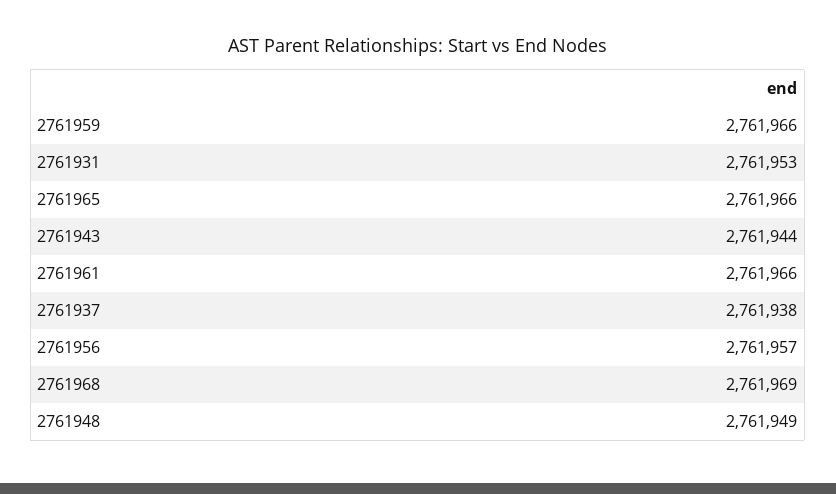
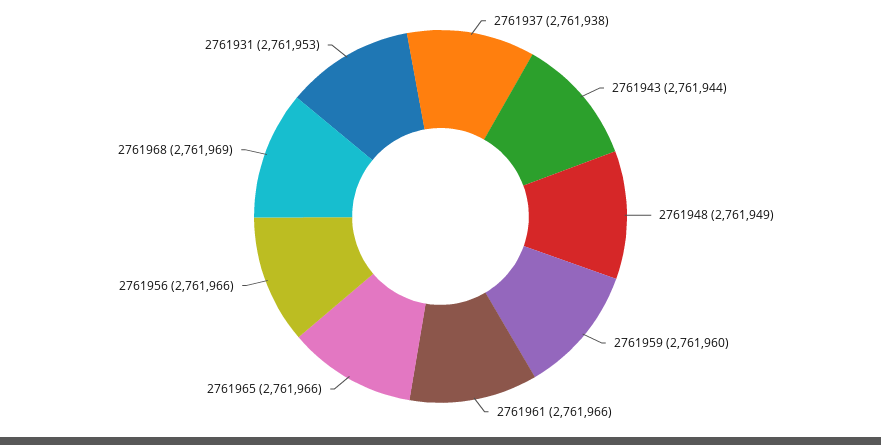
  {
-   "2761959": 2761966,
+   "2761959": 2761960,
    "2761931": 2761953,
    "2761965": 2761966,
    "2761943": 2761944,
    "2761961": 2761966,
    "2761937": 2761938,
-   "2761956": 2761957,
+   "2761956": 2761966,
    "2761968": 2761969,
    "2761948": 2761949
  }

